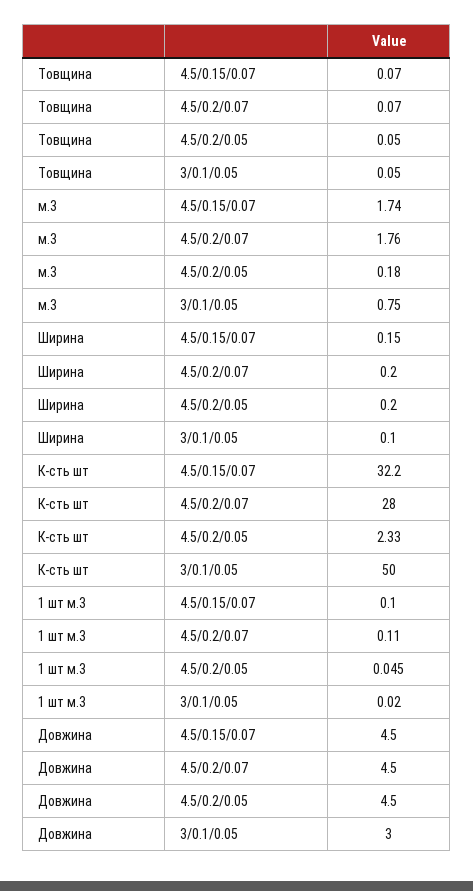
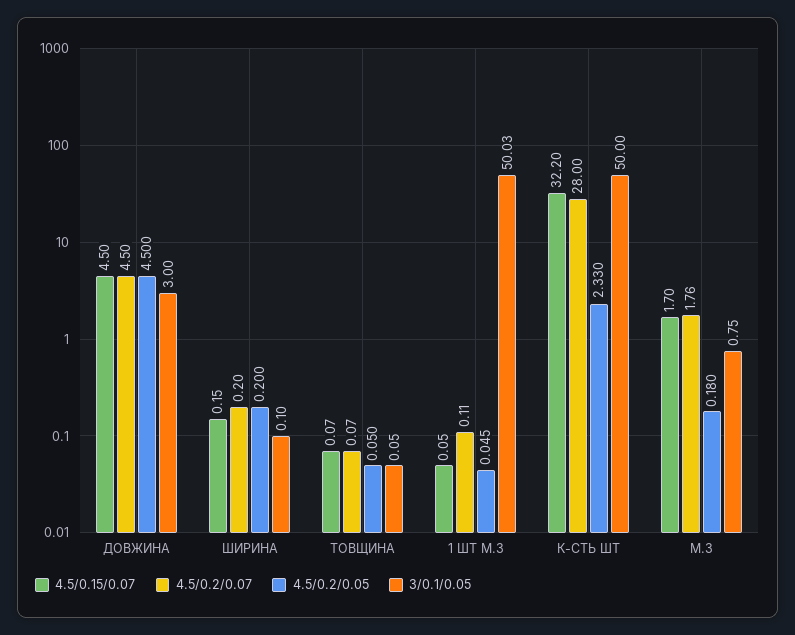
  {
    "4.5/0.15/0.07": {
      "Товщина": 0.07,
-     "м.3": 1.74,
+     "м.3": 1.7,
      "Ширина": 0.15,
      "К-сть шт": 32.2,
-     "1 шт м.3": 0.1,
+     "1 шт м.3": 0.05,
      "Довжина": 4.5
    },
    "4.5/0.2/0.07": {
      "Товщина": 0.07,
      "м.3": 1.76,
      "Ширина": 0.2,
      "К-сть шт": 28,
      "1 шт м.3": 0.11,
      "Довжина": 4.5
    },
    "4.5/0.2/0.05": {
      "Товщина": 0.05,
      "м.3": 0.18,
      "Ширина": 0.2,
      "К-сть шт": 2.33,
      "1 шт м.3": 0.045,
      "Довжина": 4.5
    },
    "3/0.1/0.05": {
      "Товщина": 0.05,
      "м.3": 0.75,
      "Ширина": 0.1,
      "К-сть шт": 50,
-     "1 шт м.3": 0.02,
+     "1 шт м.3": 50.03,
      "Довжина": 3
    }
  }

